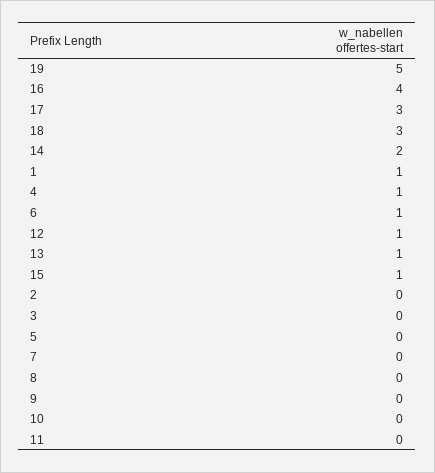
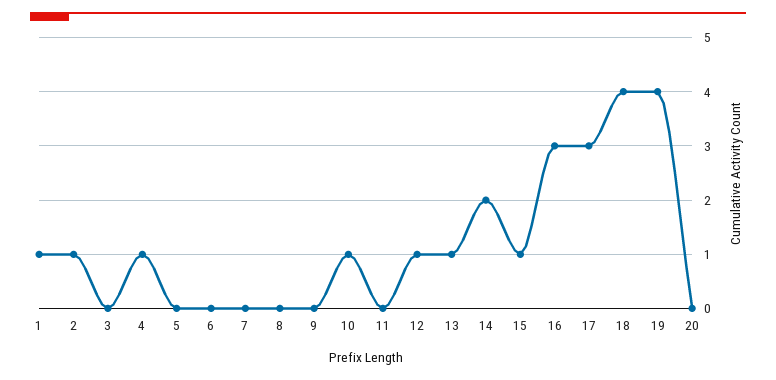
  {
-   "19": 5,
+   "19": 4,
-   "16": 4,
+   "16": 3,
    "17": 3,
-   "18": 3,
+   "18": 4,
    "14": 2,
    "1": 1,
    "4": 1,
-   "6": 1,
+   "6": 0,
    "12": 1,
    "13": 1,
    "15": 1,
-   "2": 0,
+   "2": 1,
    "3": 0,
    "5": 0,
    "7": 0,
    "8": 0,
    "9": 0,
-   "10": 0,
+   "10": 1,
-   "11": 0
+   "11": 0,
+   "20": 0
  }

